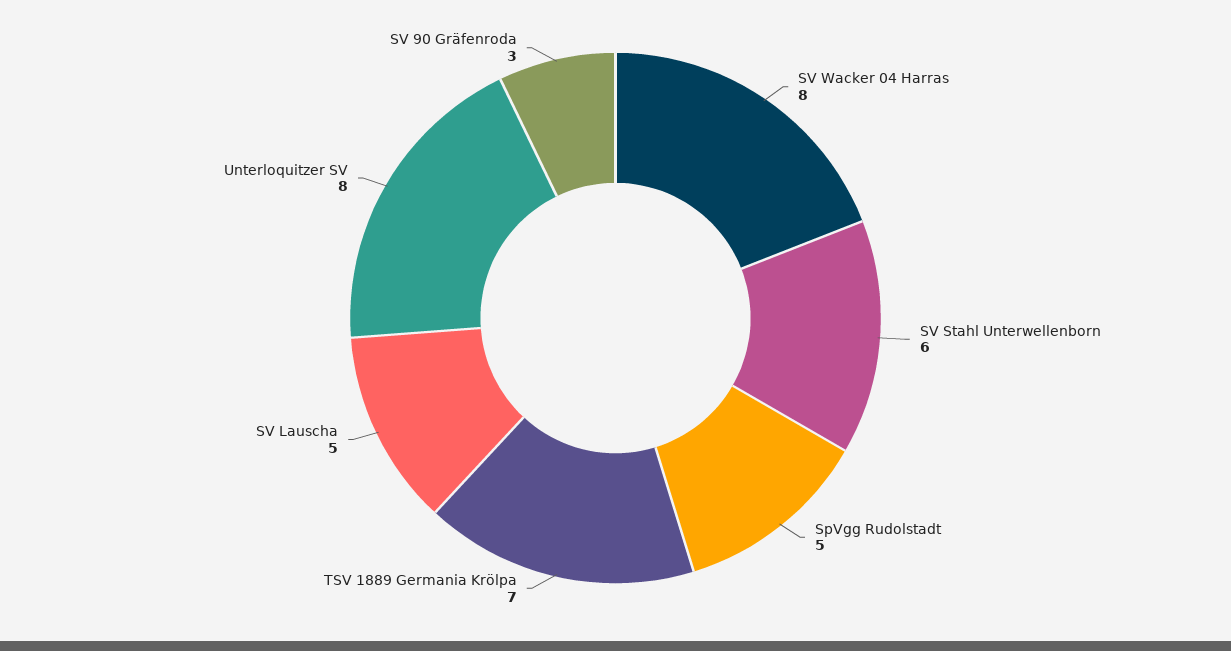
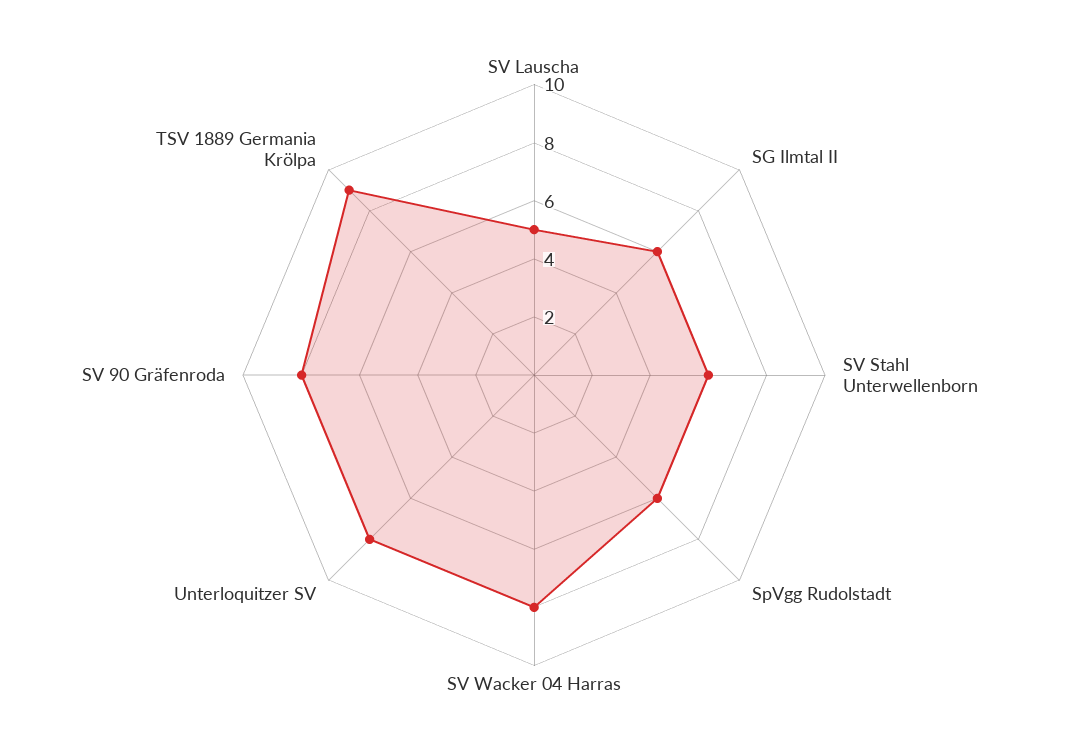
  {
    "SV Wacker 04 Harras": 8,
    "SV Stahl Unterwellenborn": 6,
-   "SpVgg Rudolstadt": 5,
+   "SpVgg Rudolstadt": 6,
-   "TSV 1889 Germania Krölpa": 7,
+   "TSV 1889 Germania Krölpa": 9,
    "SV Lauscha": 5,
    "Unterloquitzer SV": 8,
-   "SV 90 Gräfenroda": 3
+   "SV 90 Gräfenroda": 8,
+   "SG Ilmtal II": 6
  }

